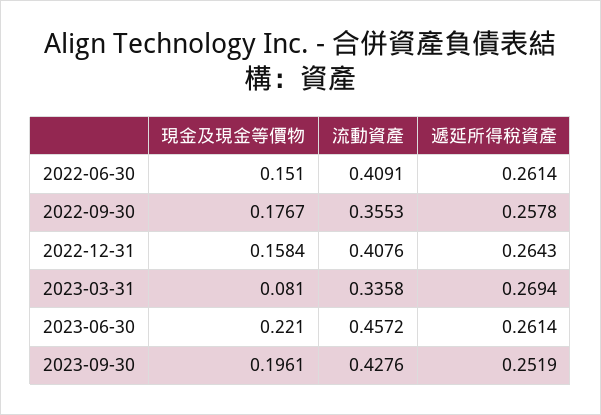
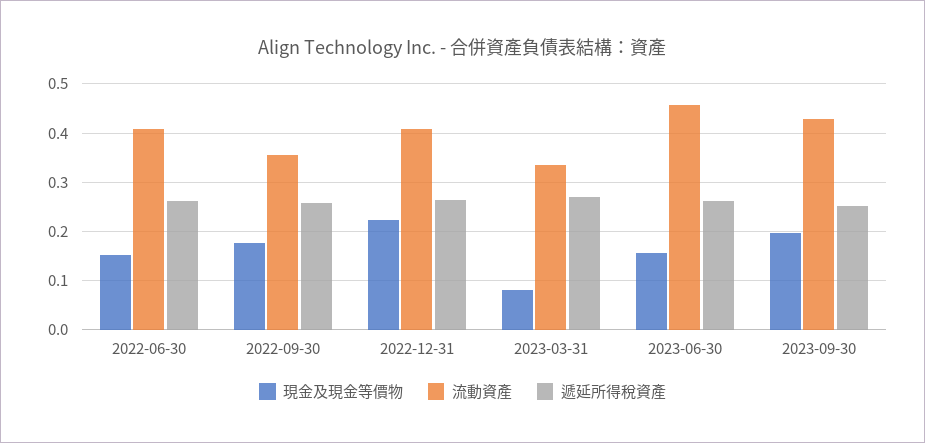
  {
    "現金及現金等價物": {
      "2022-06-30": 0.151,
      "2022-09-30": 0.1767,
-     "2022-12-31": 0.1584,
+     "2022-12-31": 0.22,
      "2023-03-31": 0.081,
-     "2023-06-30": 0.221,
+     "2023-06-30": 0.16,
      "2023-09-30": 0.1961
    },
    "流動資產": {
      "2022-06-30": 0.4091,
      "2022-09-30": 0.3553,
      "2022-12-31": 0.4076,
      "2023-03-31": 0.3358,
      "2023-06-30": 0.4572,
      "2023-09-30": 0.4276
    },
    "遞延所得稅資產": {
      "2022-06-30": 0.2614,
      "2022-09-30": 0.2578,
      "2022-12-31": 0.2643,
      "2023-03-31": 0.2694,
      "2023-06-30": 0.2614,
      "2023-09-30": 0.2519
    }
  }

